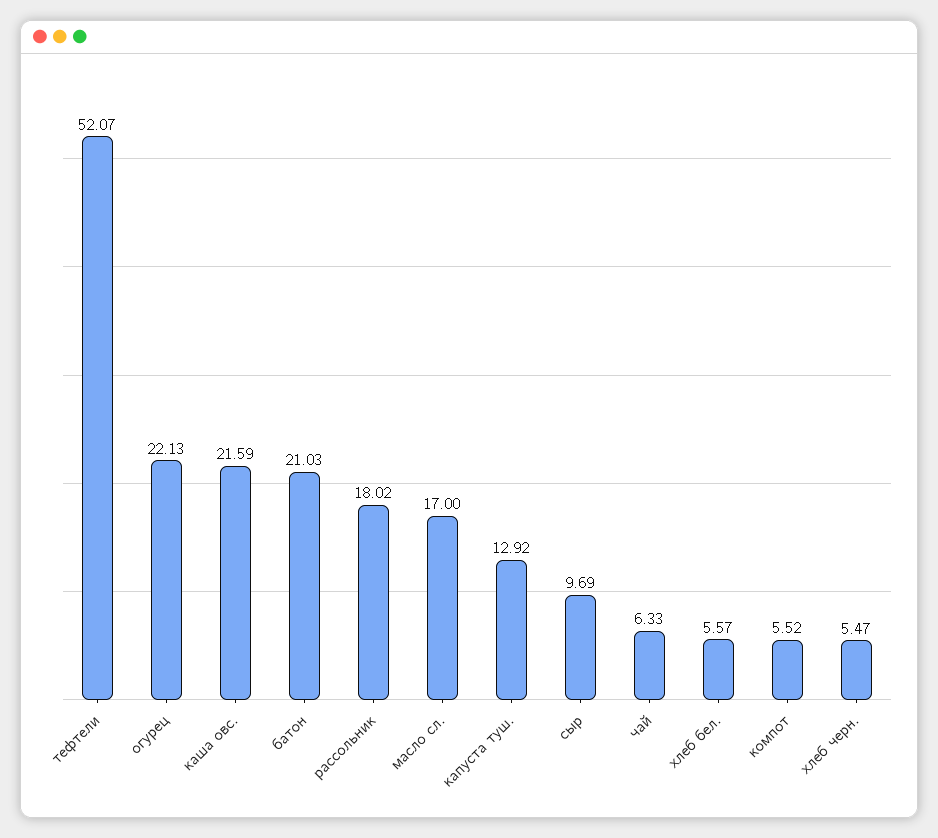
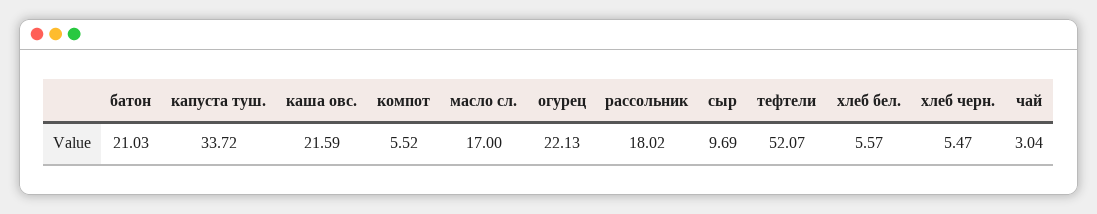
  {
    "тефтели": 52.07,
    "огурец": 22.13,
    "каша овс.": 21.59,
    "батон": 21.03,
    "рассольник": 18.02,
    "масло сл.": 17,
-   "капуста туш.": 12.92,
+   "капуста туш.": 33.72,
    "сыр": 9.69,
-   "чай": 6.33,
+   "чай": 3.04,
    "хлеб бел.": 5.57,
    "компот": 5.52,
    "хлеб черн.": 5.47
  }

